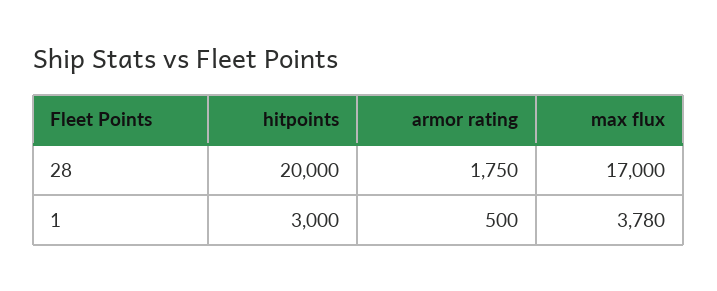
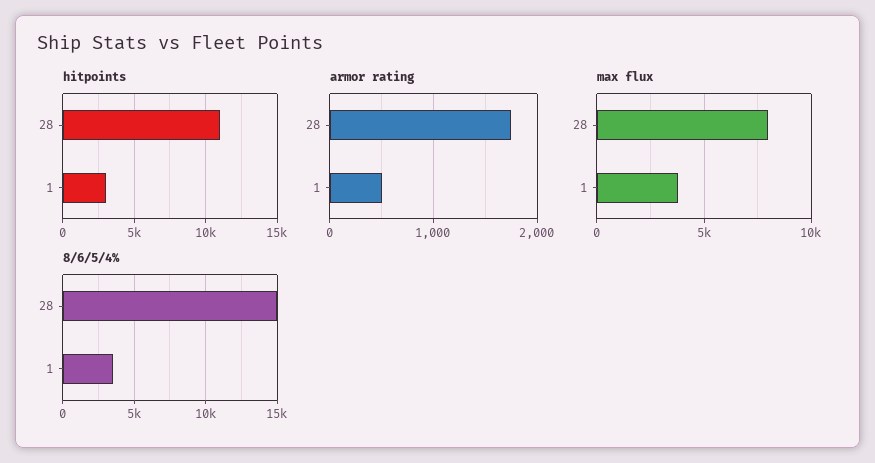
  {
    "hitpoints": {
-     "28": 20000,
+     "28": 11000,
      "1": 3000
    },
    "armor rating": {
      "28": 1750,
      "1": 500
    },
    "max flux": {
-     "28": 17000,
+     "28": 8000,
      "1": 3780
-   }
+   },
+   "8/6/5/4%": {
+     "28": 15000,
+     "1": 3500
+   }
  }

